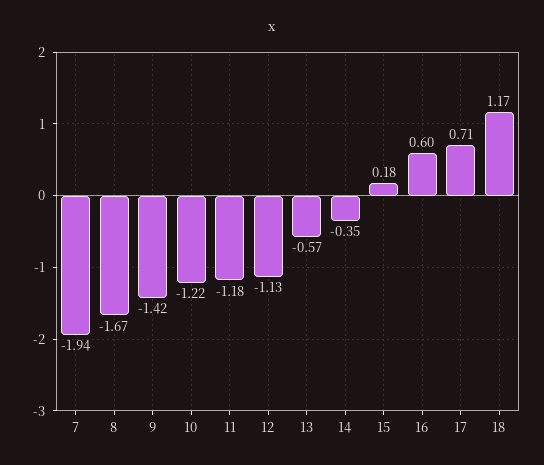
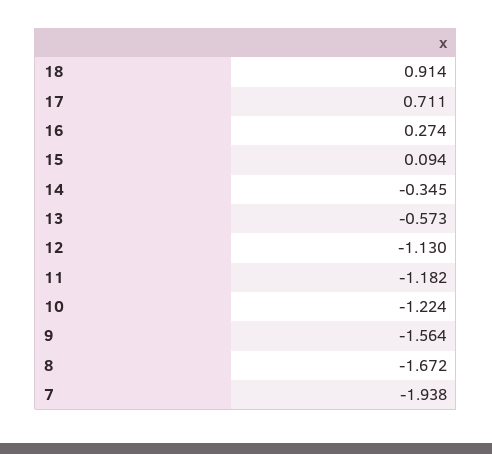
  {
    "7": -1.938,
    "8": -1.672,
-   "9": -1.42,
+   "9": -1.564,
    "10": -1.224,
    "11": -1.182,
    "12": -1.13,
    "13": -0.573,
    "14": -0.345,
-   "15": 0.18,
+   "15": 0.094,
-   "16": 0.6,
+   "16": 0.274,
    "17": 0.711,
-   "18": 1.17
+   "18": 0.914
  }

